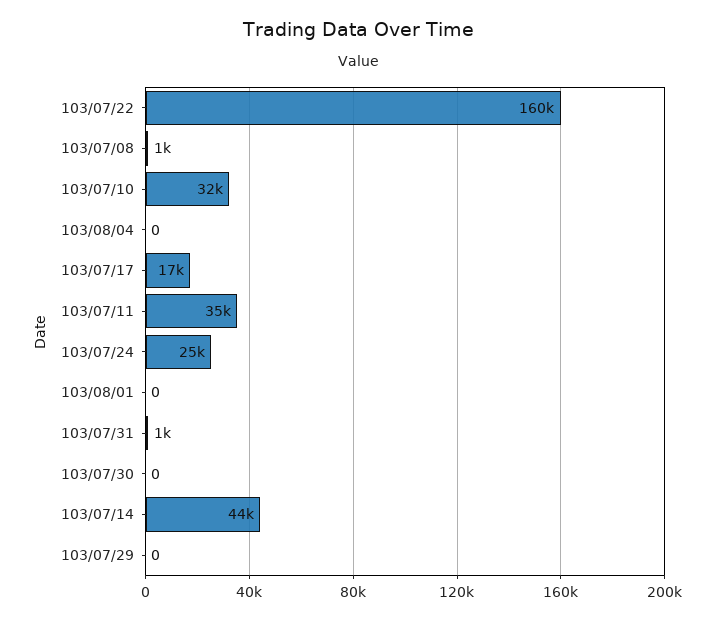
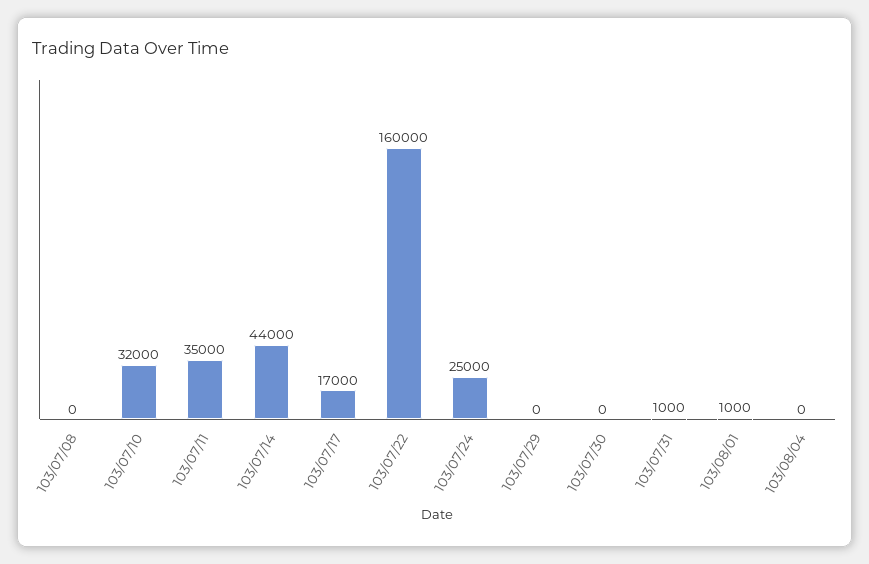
  {
    "103/07/22": 160000,
-   "103/07/08": 1000,
+   "103/07/08": 0,
    "103/07/10": 32000,
    "103/08/04": 0,
    "103/07/17": 17000,
    "103/07/11": 35000,
    "103/07/24": 25000,
-   "103/08/01": 0,
+   "103/08/01": 1000,
    "103/07/31": 1000,
    "103/07/30": 0,
    "103/07/14": 44000,
    "103/07/29": 0
  }

